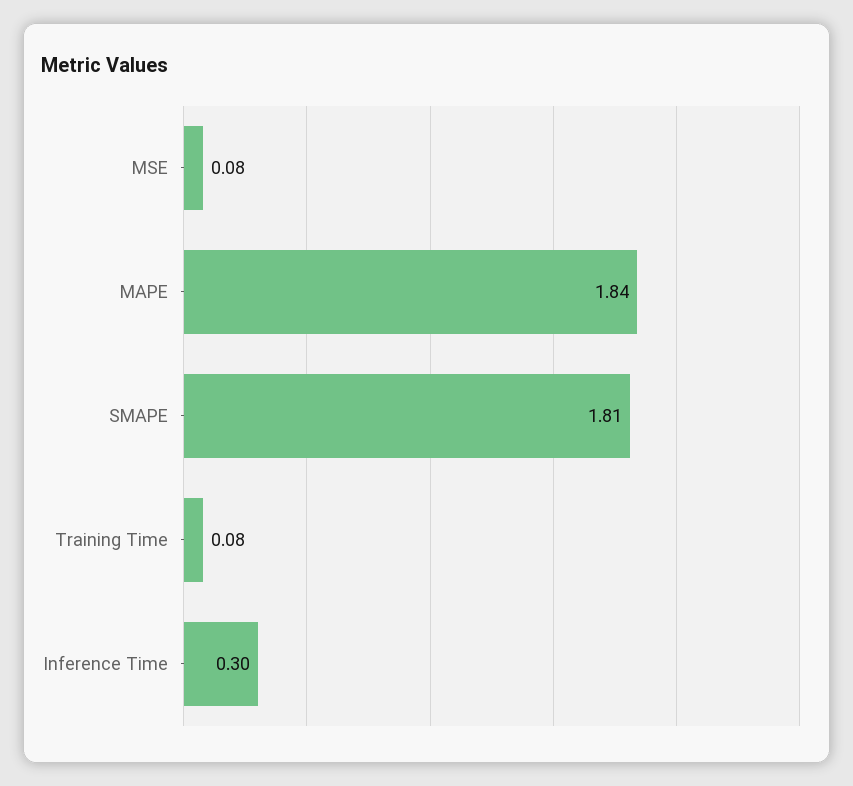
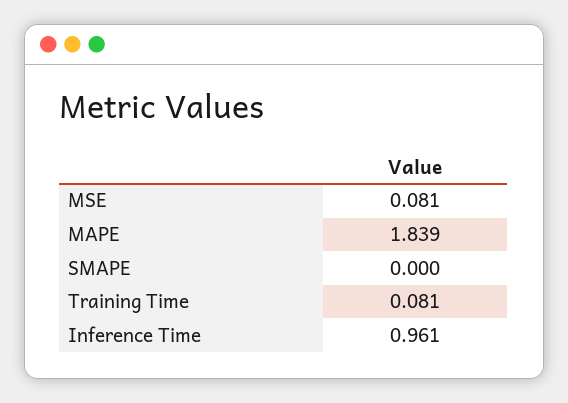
  {
    "MSE": 0.081,
    "MAPE": 1.839,
-   "SMAPE": 1.81,
+   "SMAPE": 0,
    "Training Time": 0.081,
-   "Inference Time": 0.3
+   "Inference Time": 0.961
  }

